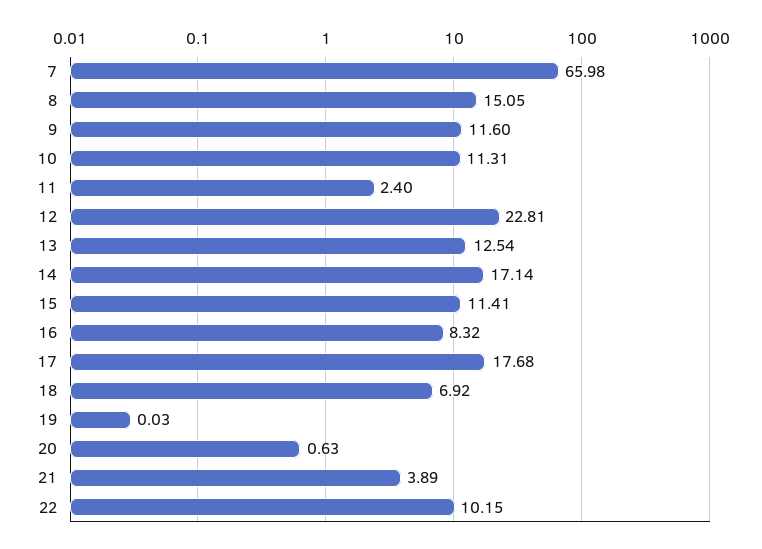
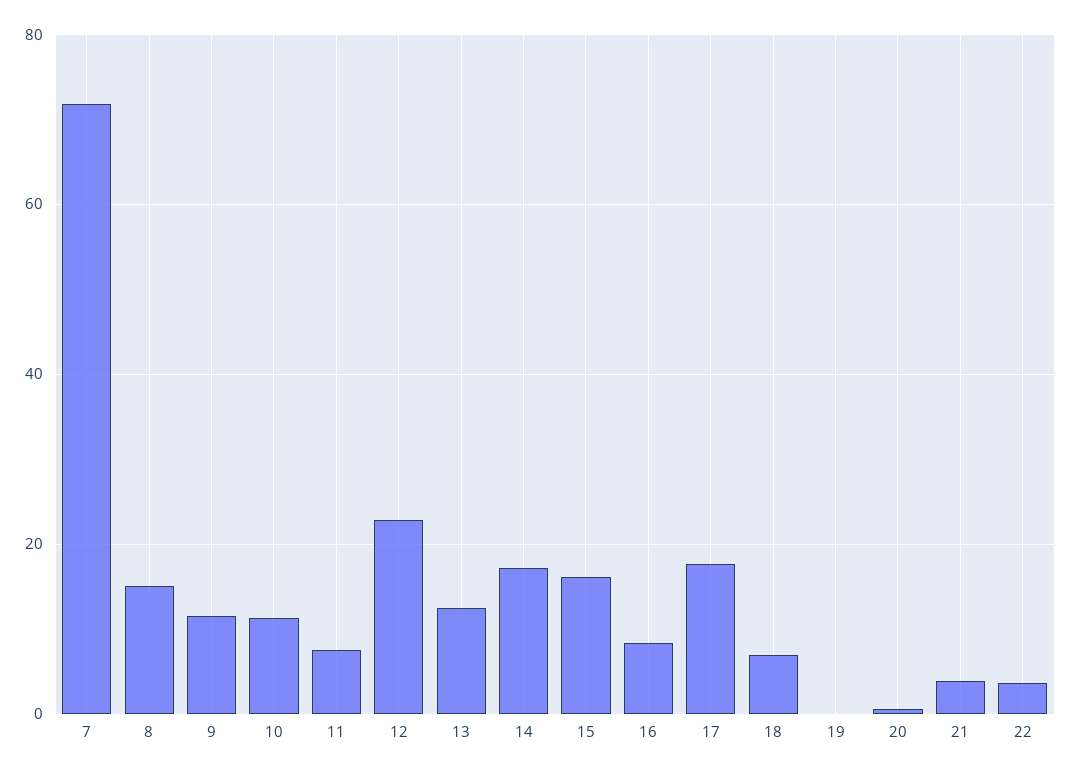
  {
-   "7": 65.98,
+   "7": 72,
    "8": 15.05,
    "9": 11.6,
    "10": 11.31,
-   "11": 2.4,
+   "11": 8,
    "12": 22.81,
    "13": 12.54,
    "14": 17.14,
-   "15": 11.41,
+   "15": 16,
    "16": 8.32,
    "17": 17.68,
    "18": 6.92,
    "19": 0.03,
    "20": 0.63,
    "21": 3.89,
-   "22": 10.15
+   "22": 4
  }

